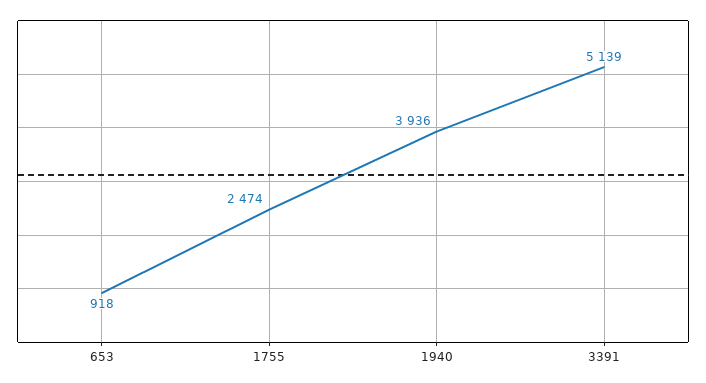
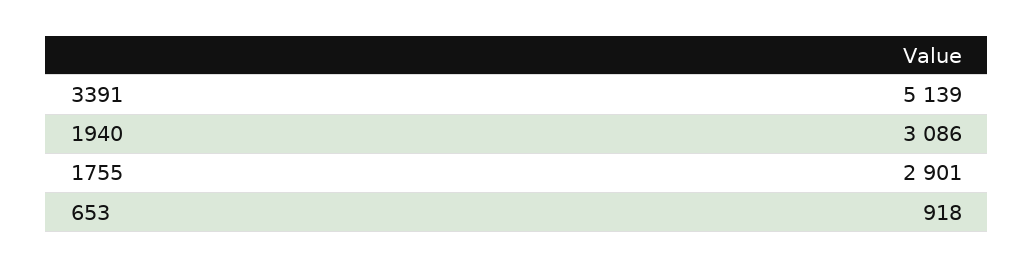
  {
    "653": 918,
-   "1755": 2474,
+   "1755": 2901,
-   "1940": 3936,
+   "1940": 3086,
    "3391": 5139
  }

